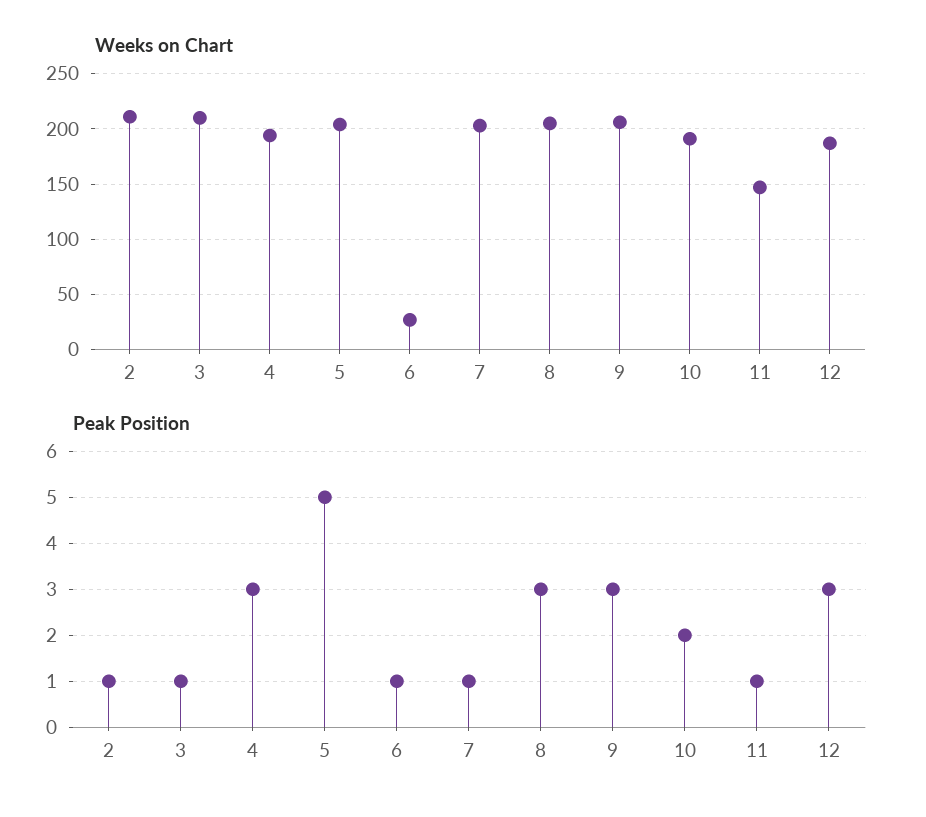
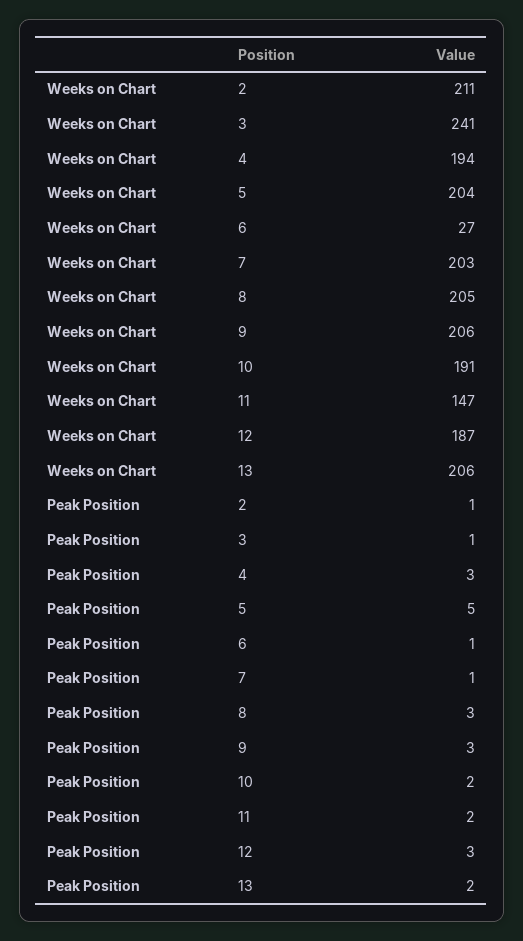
  {
    "Weeks on Chart": {
      "2": 211,
-     "3": 210,
+     "3": 241,
      "4": 194,
      "5": 204,
      "6": 27,
      "7": 203,
      "8": 205,
      "9": 206,
      "10": 191,
      "11": 147,
-     "12": 187
+     "12": 187,
+     "13": 206
    },
    "Peak Position": {
      "2": 1,
      "3": 1,
      "4": 3,
      "5": 5,
      "6": 1,
      "7": 1,
      "8": 3,
      "9": 3,
      "10": 2,
-     "11": 1,
+     "11": 2,
-     "12": 3
+     "12": 3,
+     "13": 2
    }
  }

